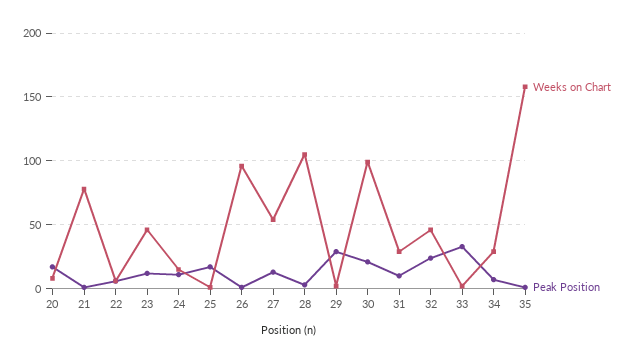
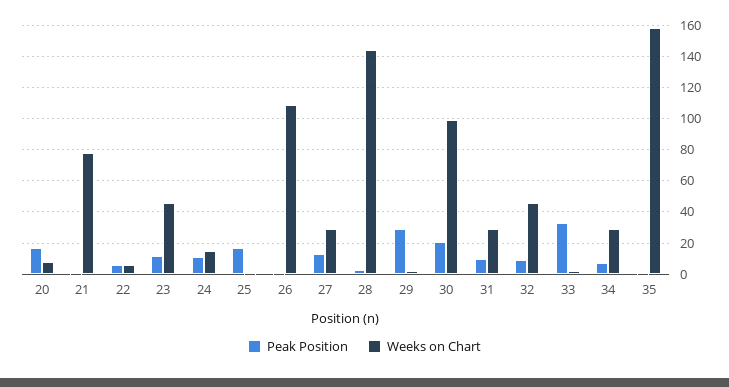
  {
    "Weeks on Chart": {
      "20": 10,
      "21": 80,
      "22": 5,
      "23": 45,
      "24": 15,
      "25": 0,
-     "26": 95,
+     "26": 110,
-     "27": 55,
+     "27": 30,
-     "28": 105,
+     "28": 145,
      "29": 0,
      "30": 100,
      "31": 30,
      "32": 45,
      "33": 0,
      "34": 30,
      "35": 160
    },
    "Peak Position": {
      "20": 15,
      "21": 0,
      "22": 5,
      "23": 10,
      "24": 10,
      "25": 15,
      "26": 0,
      "27": 15,
      "28": 5,
      "29": 30,
      "30": 20,
      "31": 10,
-     "32": 25,
+     "32": 10,
      "33": 35,
      "34": 5,
      "35": 0
    }
  }

